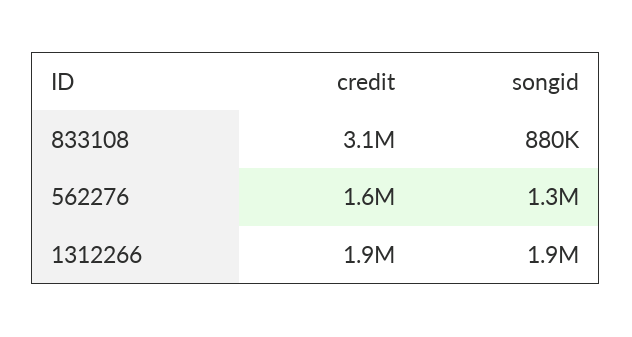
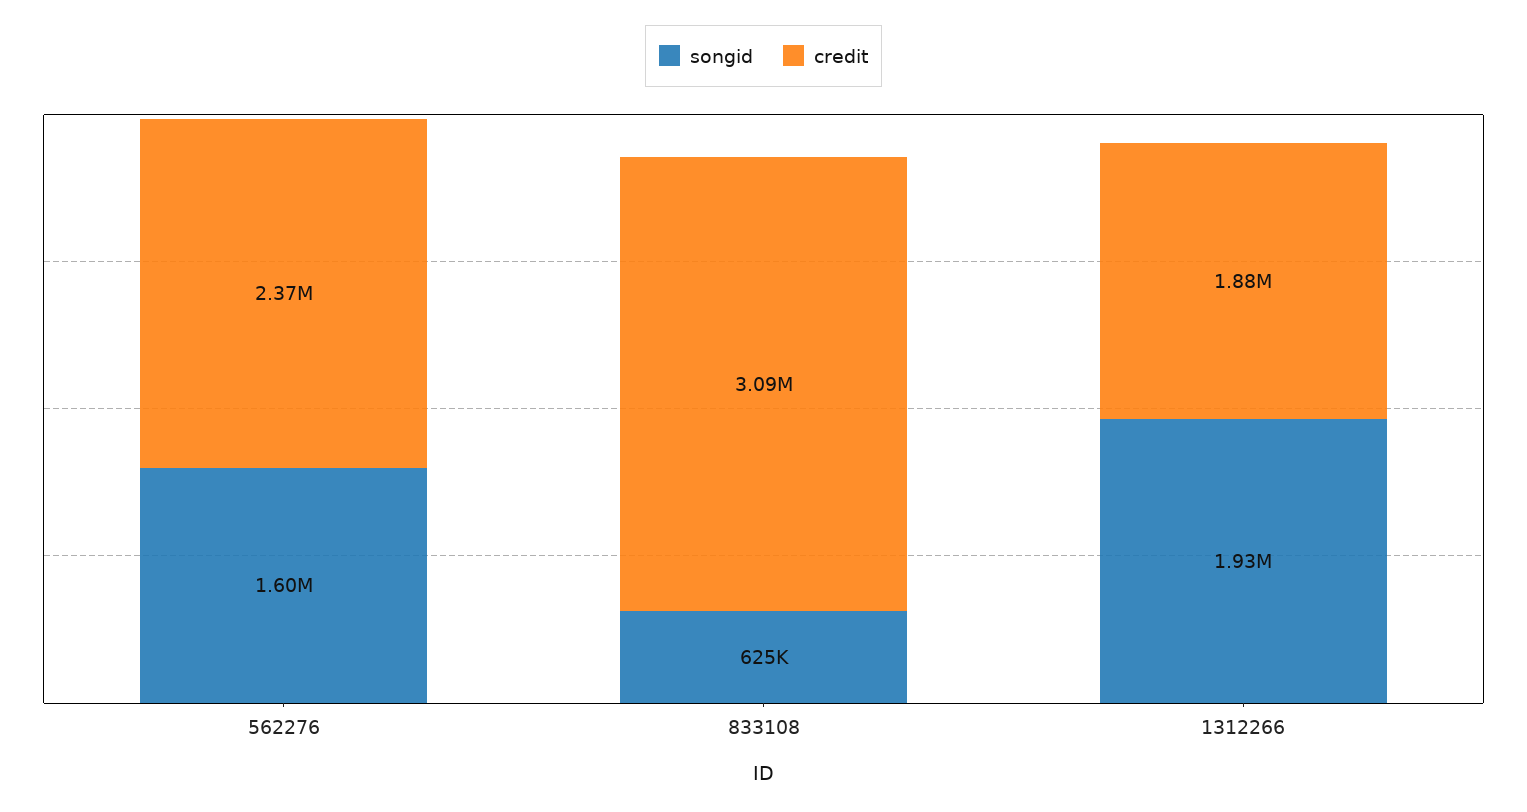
  {
    "credit": {
      "833108": 3090000,
-     "562276": 1600000,
+     "562276": 2370000,
      "1312266": 1880000
    },
    "songid": {
-     "833108": 880000,
+     "833108": 625000,
-     "562276": 1300000,
+     "562276": 1600000,
      "1312266": 1930000
    }
  }

